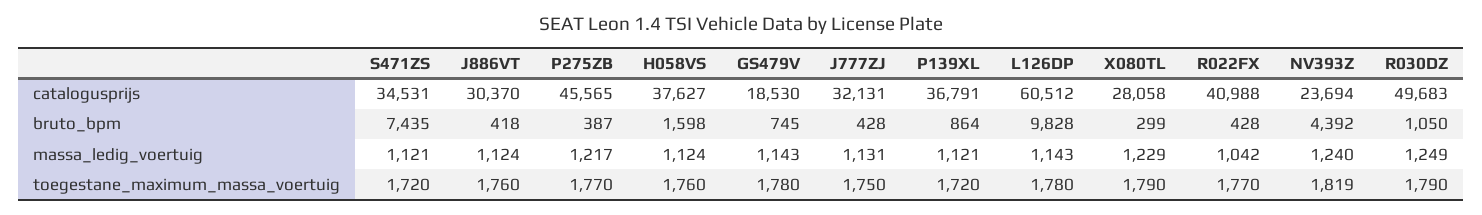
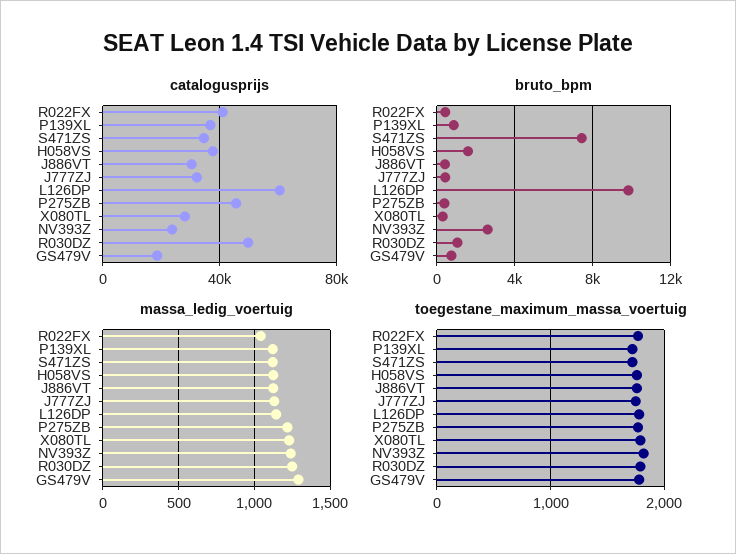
  {
    "catalogusprijs": {
      "S471ZS": 34531,
      "J886VT": 30370,
      "P275ZB": 45565,
      "H058VS": 37627,
      "GS479V": 18530,
      "J777ZJ": 32131,
      "P139XL": 36791,
      "L126DP": 60512,
      "X080TL": 28058,
      "R022FX": 40988,
      "NV393Z": 23694,
      "R030DZ": 49683
    },
    "bruto_bpm": {
      "S471ZS": 7435,
      "J886VT": 418,
      "P275ZB": 387,
      "H058VS": 1598,
      "GS479V": 745,
      "J777ZJ": 428,
      "P139XL": 864,
      "L126DP": 9828,
      "X080TL": 299,
      "R022FX": 428,
-     "NV393Z": 4392,
+     "NV393Z": 2500,
      "R030DZ": 1050
    },
    "massa_ledig_voertuig": {
      "S471ZS": 1121,
      "J886VT": 1124,
      "P275ZB": 1217,
      "H058VS": 1124,
-     "GS479V": 1143,
+     "GS479V": 1300,
      "J777ZJ": 1131,
      "P139XL": 1121,
      "L126DP": 1143,
      "X080TL": 1229,
      "R022FX": 1042,
      "NV393Z": 1240,
      "R030DZ": 1249
    },
    "toegestane_maximum_massa_voertuig": {
      "S471ZS": 1720,
      "J886VT": 1760,
      "P275ZB": 1770,
      "H058VS": 1760,
      "GS479V": 1780,
      "J777ZJ": 1750,
      "P139XL": 1720,
      "L126DP": 1780,
      "X080TL": 1790,
      "R022FX": 1770,
      "NV393Z": 1819,
      "R030DZ": 1790
    }
  }

